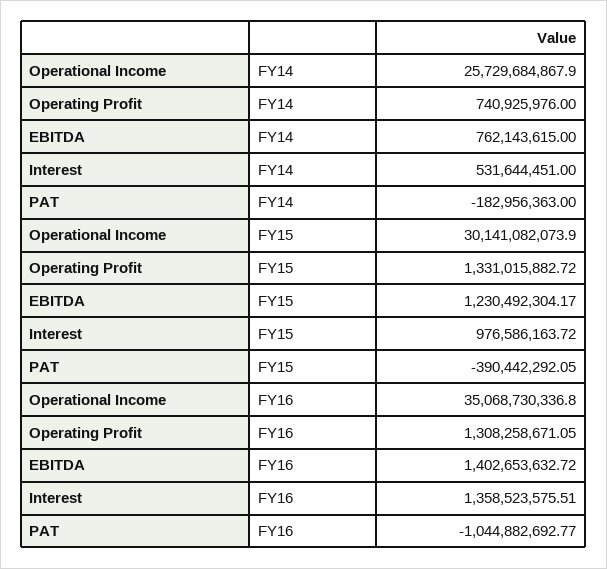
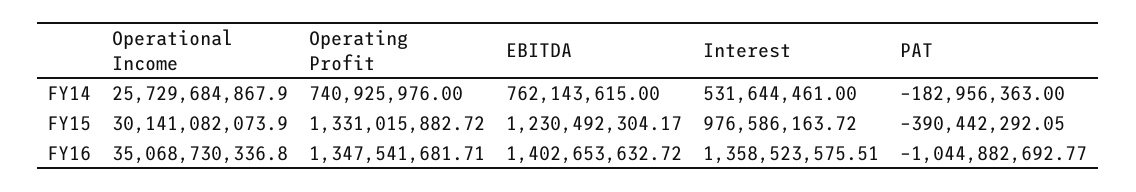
  {
    "Operational Income": {
      "FY14": 25729684867.9,
      "FY15": 30141082073.9,
      "FY16": 35068730336.8
    },
    "Operating Profit": {
      "FY14": 740925976,
      "FY15": 1331015882.72,
-     "FY16": 1308258671.05
+     "FY16": 1347541681.71
    },
    "EBITDA": {
      "FY14": 762143615,
      "FY15": 1230492304.17,
      "FY16": 1402653632.72
    },
    "Interest": {
-     "FY14": 531644451,
+     "FY14": 531644461,
      "FY15": 976586163.72,
      "FY16": 1358523575.51
    },
    "PAT": {
      "FY14": -182956363,
      "FY15": -390442292.05,
      "FY16": -1044882692.77
    }
  }

